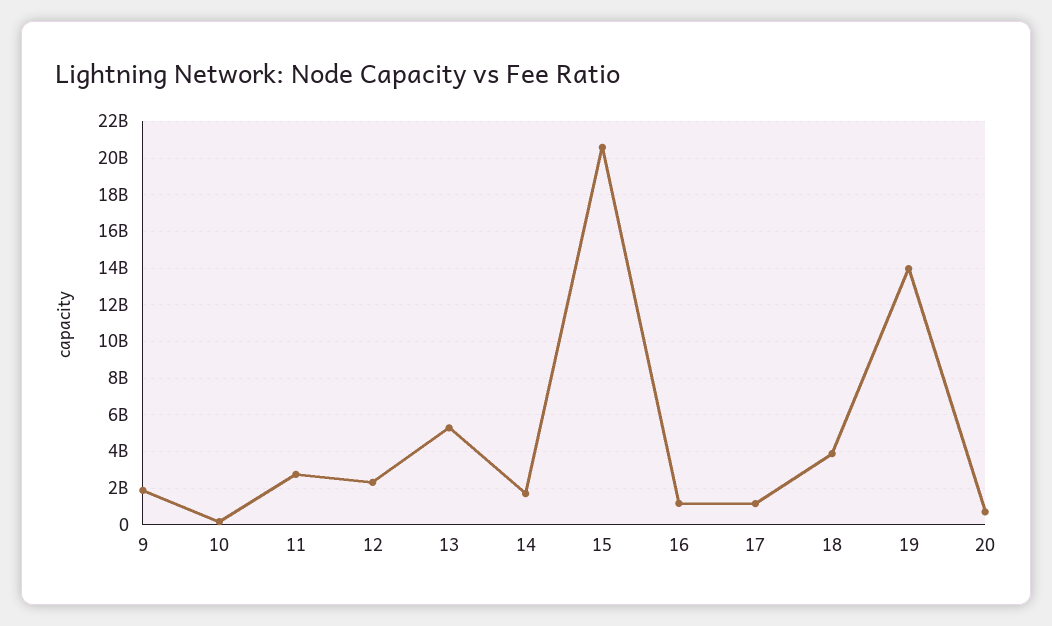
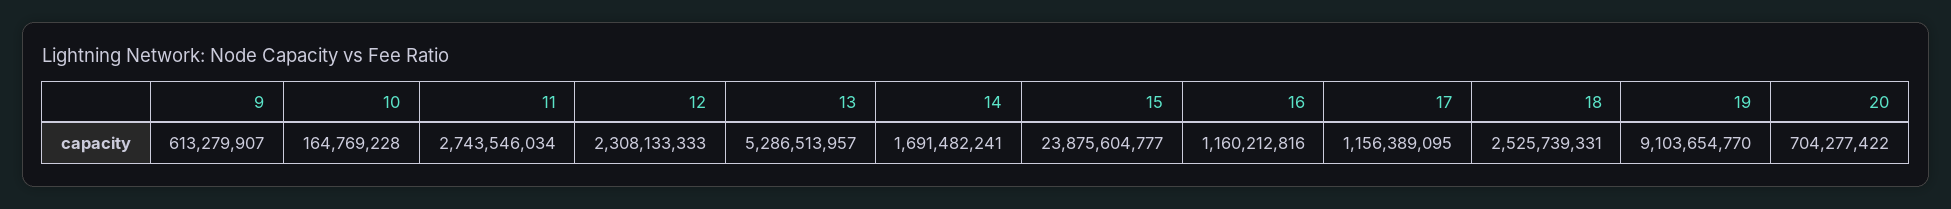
  {
-   "9": 2000000000,
+   "9": 613279907,
    "10": 164769228,
    "11": 2743546034,
    "12": 2308133333,
    "13": 5286513957,
    "14": 1691482241,
-   "15": 20500000000,
+   "15": 23875604777,
    "16": 1160212816,
    "17": 1156389095,
-   "18": 4000000000,
+   "18": 2525739331,
-   "19": 14000000000,
+   "19": 9103654770,
    "20": 704277422
  }

